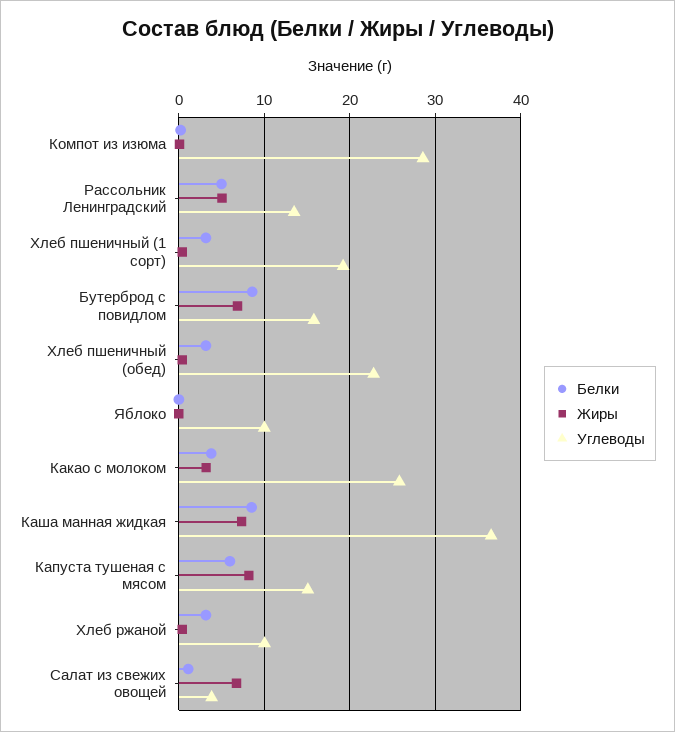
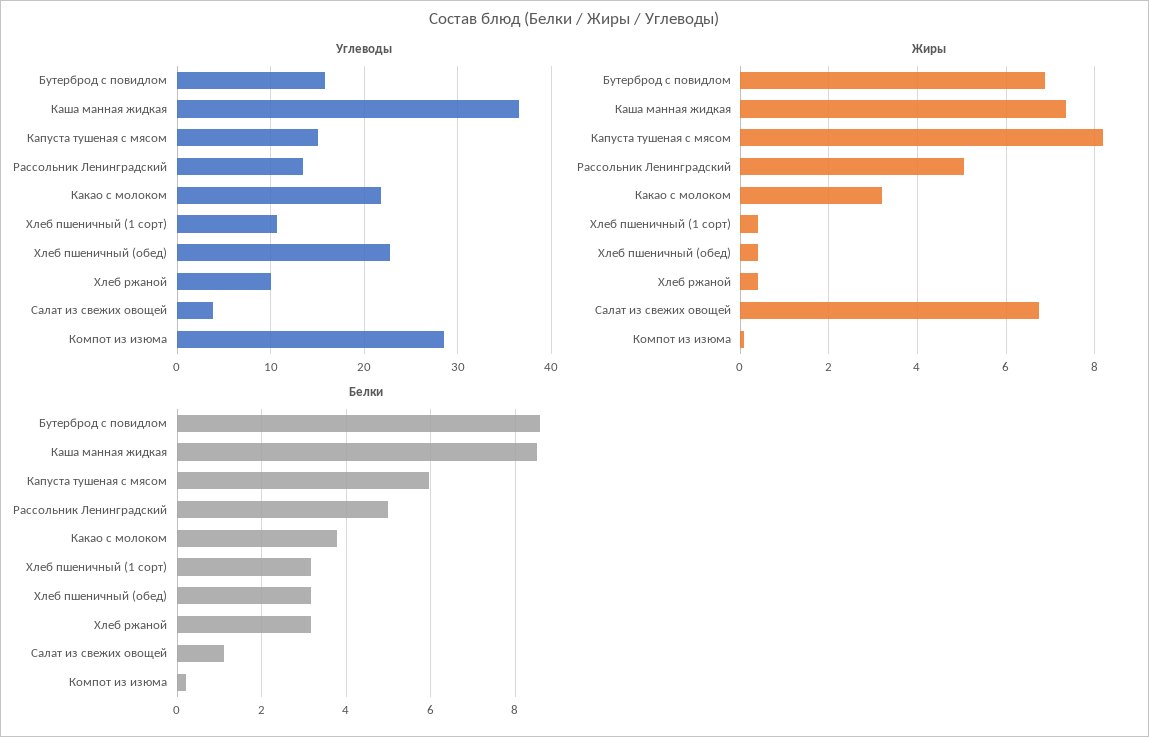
  {
    "Белки": {
      "Компот из изюма": 0.2,
      "Рассольник Ленинградский": 5,
      "Хлеб пшеничный (1 сорт)": 3.2,
      "Бутерброд с повидлом": 8.6,
      "Хлеб пшеничный (обед)": 3.2,
-     "Яблоко": 0,
      "Какао с молоком": 3.8,
      "Каша манная жидкая": 8.6,
      "Капуста тушеная с мясом": 6,
      "Хлеб ржаной": 3.2,
      "Салат из свежих овощей": 1.2
    },
    "Жиры": {
      "Компот из изюма": 0,
      "Рассольник Ленинградский": 5,
      "Хлеб пшеничный (1 сорт)": 0.4,
      "Бутерброд с повидлом": 6.8,
      "Хлеб пшеничный (обед)": 0.4,
-     "Яблоко": 0,
      "Какао с молоком": 3.2,
      "Каша манная жидкая": 7.4,
      "Капуста тушеная с мясом": 8.2,
      "Хлеб ржаной": 0.4,
      "Салат из свежих овощей": 6.8
    },
    "Углеводы": {
      "Компот из изюма": 29,
      "Рассольник Ленинградский": 14,
-     "Хлеб пшеничный (1 сорт)": 19,
+     "Хлеб пшеничный (1 сорт)": 11,
      "Бутерброд с повидлом": 16,
      "Хлеб пшеничный (обед)": 23,
-     "Яблоко": 10,
-     "Какао с молоком": 26,
+     "Какао с молоком": 22,
      "Каша манная жидкая": 37,
      "Капуста тушеная с мясом": 15,
      "Хлеб ржаной": 10,
      "Салат из свежих овощей": 4
    }
  }

